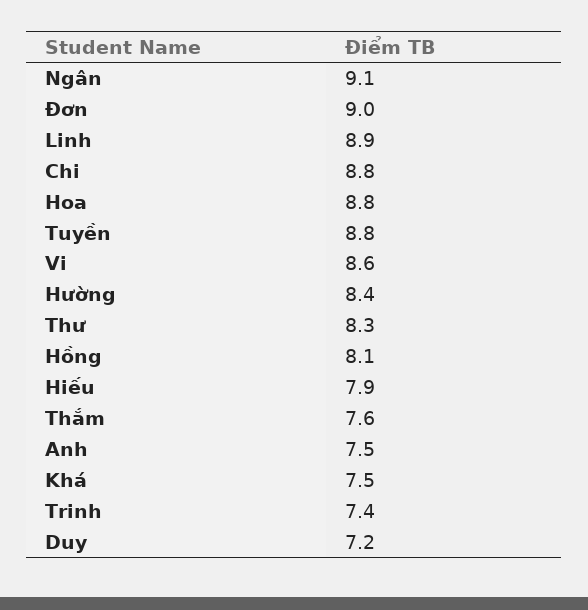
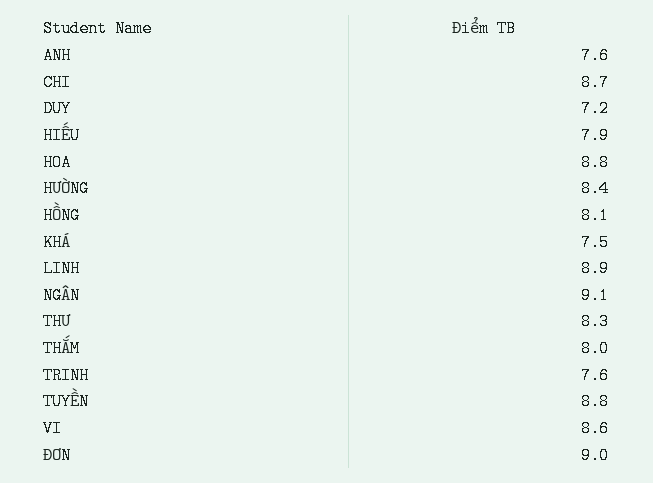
  {
    "Ngân": 9.1,
    "Đơn": 9,
    "Linh": 8.9,
-   "Chi": 8.8,
+   "Chi": 8.7,
    "Hoa": 8.8,
    "Tuyền": 8.8,
    "Vi": 8.6,
    "Hường": 8.4,
    "Thư": 8.3,
    "Hồng": 8.1,
    "Hiếu": 7.9,
-   "Thắm": 7.6,
+   "Thắm": 8,
-   "Anh": 7.5,
+   "Anh": 7.6,
    "Khá": 7.5,
-   "Trinh": 7.4,
+   "Trinh": 7.6,
    "Duy": 7.2
  }

